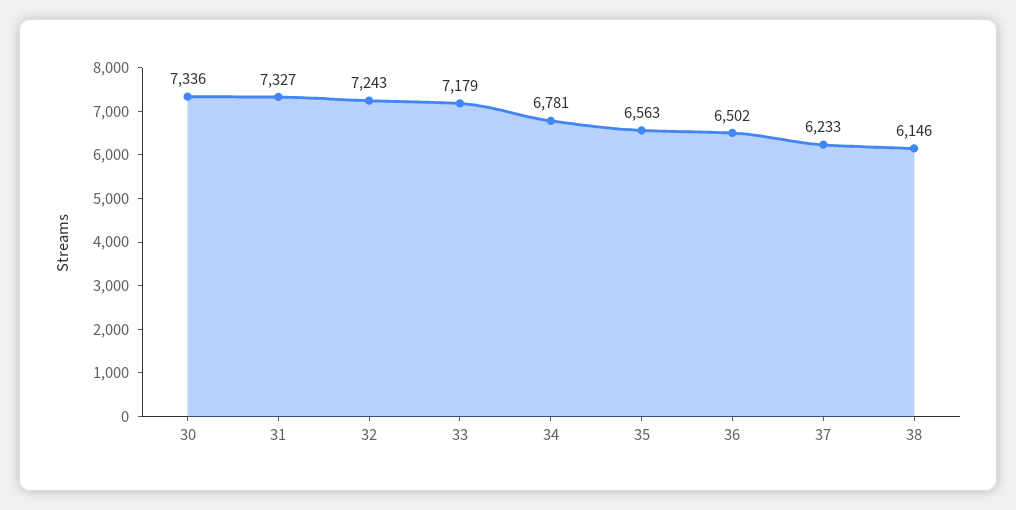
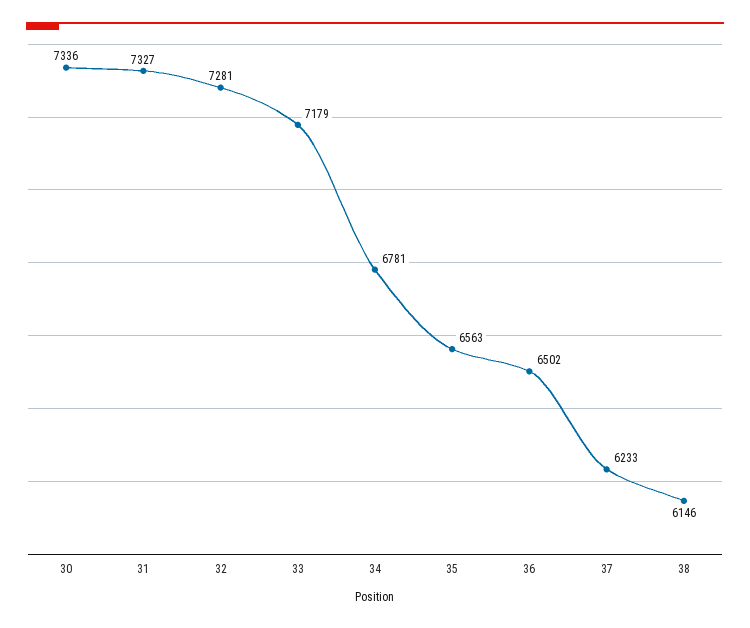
  {
    "30": 7336,
    "31": 7327,
-   "32": 7243,
+   "32": 7281,
    "33": 7179,
    "34": 6781,
    "35": 6563,
    "36": 6502,
    "37": 6233,
    "38": 6146
  }

